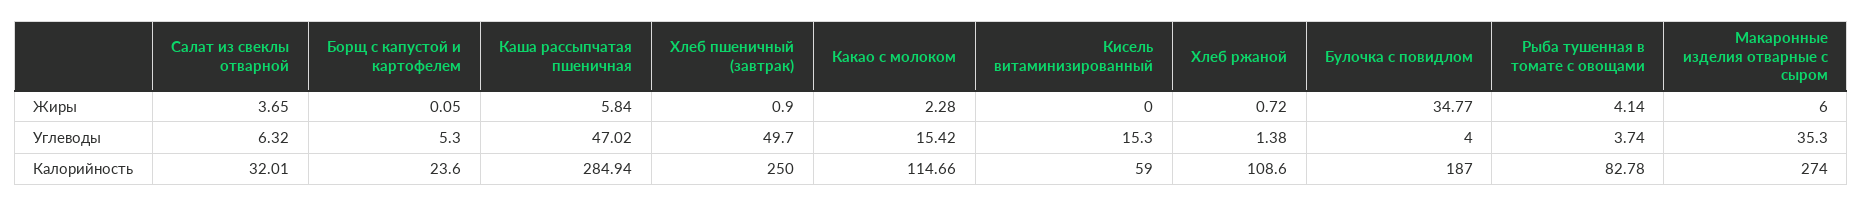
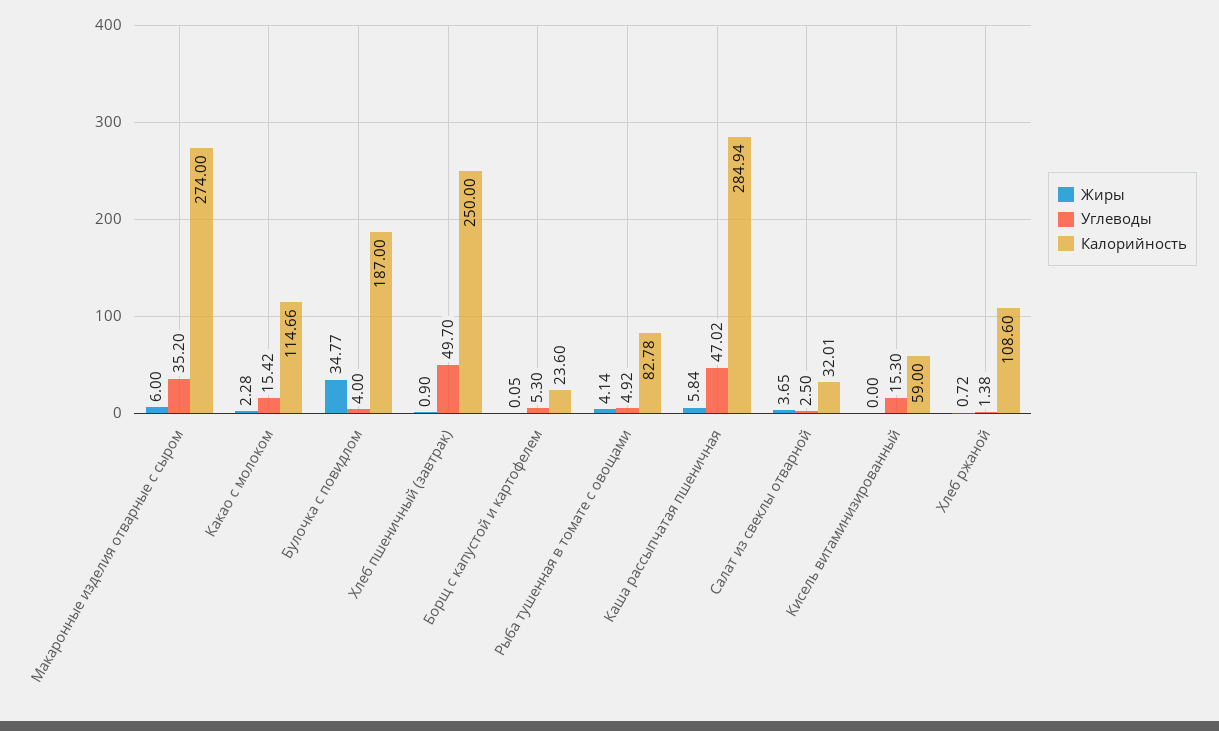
  {
    "Жиры": {
      "Салат из свеклы отварной": 3.65,
      "Борщ с капустой и картофелем": 0.05,
      "Каша рассыпчатая пшеничная": 5.84,
      "Хлеб пшеничный (завтрак)": 0.9,
      "Какао с молоком": 2.28,
      "Кисель витаминизированный": 0,
      "Хлеб ржаной": 0.72,
      "Булочка с повидлом": 34.77,
      "Рыба тушенная в томате с овощами": 4.14,
      "Макаронные изделия отварные с сыром": 6
    },
    "Углеводы": {
-     "Салат из свеклы отварной": 6.32,
+     "Салат из свеклы отварной": 2.5,
      "Борщ с капустой и картофелем": 5.3,
      "Каша рассыпчатая пшеничная": 47.02,
      "Хлеб пшеничный (завтрак)": 49.7,
      "Какао с молоком": 15.42,
      "Кисель витаминизированный": 15.3,
      "Хлеб ржаной": 1.38,
      "Булочка с повидлом": 4,
-     "Рыба тушенная в томате с овощами": 3.74,
+     "Рыба тушенная в томате с овощами": 4.92,
-     "Макаронные изделия отварные с сыром": 35.3
+     "Макаронные изделия отварные с сыром": 35.2
    },
    "Калорийность": {
      "Салат из свеклы отварной": 32.01,
      "Борщ с капустой и картофелем": 23.6,
      "Каша рассыпчатая пшеничная": 284.94,
      "Хлеб пшеничный (завтрак)": 250,
      "Какао с молоком": 114.66,
      "Кисель витаминизированный": 59,
      "Хлеб ржаной": 108.6,
      "Булочка с повидлом": 187,
      "Рыба тушенная в томате с овощами": 82.78,
      "Макаронные изделия отварные с сыром": 274
    }
  }

